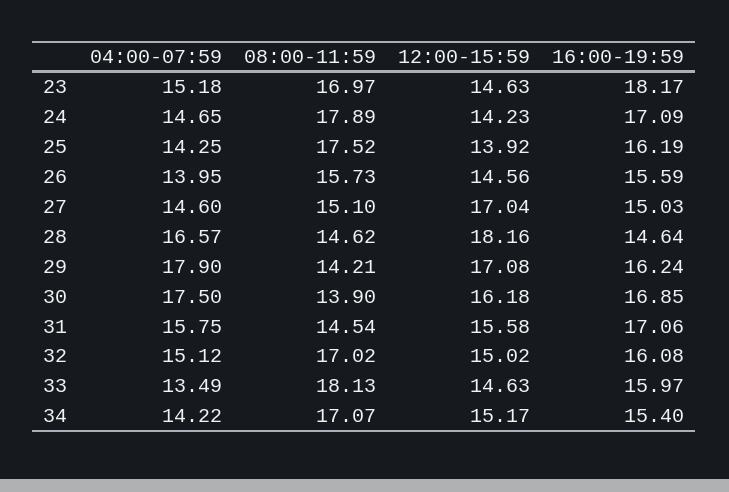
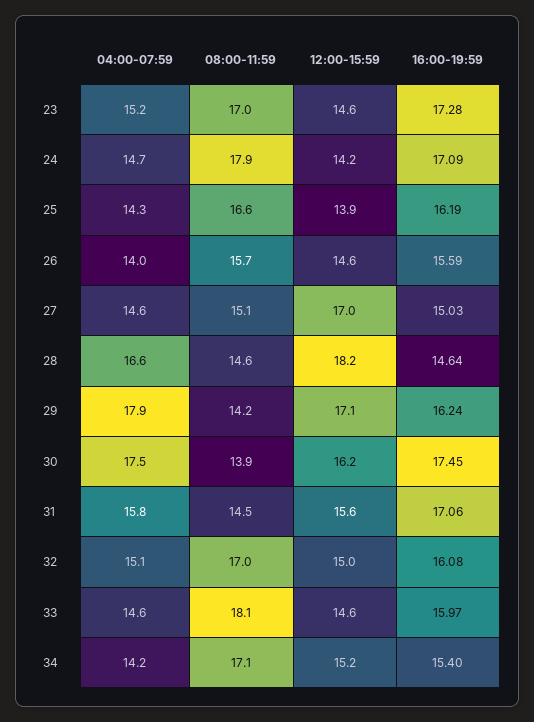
  {
    "04:00-07:59": {
      "23": 15.18,
      "24": 14.65,
      "25": 14.25,
      "26": 13.95,
      "27": 14.6,
      "28": 16.57,
      "29": 17.9,
      "30": 17.5,
      "31": 15.75,
      "32": 15.12,
-     "33": 13.49,
+     "33": 14.6,
      "34": 14.22
    },
    "08:00-11:59": {
      "23": 16.97,
      "24": 17.89,
-     "25": 17.52,
+     "25": 16.6,
      "26": 15.73,
      "27": 15.1,
      "28": 14.62,
      "29": 14.21,
      "30": 13.9,
      "31": 14.54,
      "32": 17.02,
      "33": 18.13,
      "34": 17.07
    },
    "12:00-15:59": {
      "23": 14.63,
      "24": 14.23,
      "25": 13.92,
      "26": 14.56,
      "27": 17.04,
      "28": 18.16,
      "29": 17.08,
      "30": 16.18,
      "31": 15.58,
      "32": 15.02,
      "33": 14.63,
      "34": 15.17
    },
    "16:00-19:59": {
-     "23": 18.17,
+     "23": 17.28,
      "24": 17.09,
      "25": 16.19,
      "26": 15.59,
      "27": 15.03,
      "28": 14.64,
      "29": 16.24,
-     "30": 16.85,
+     "30": 17.45,
      "31": 17.06,
      "32": 16.08,
      "33": 15.97,
      "34": 15.4
    }
  }

